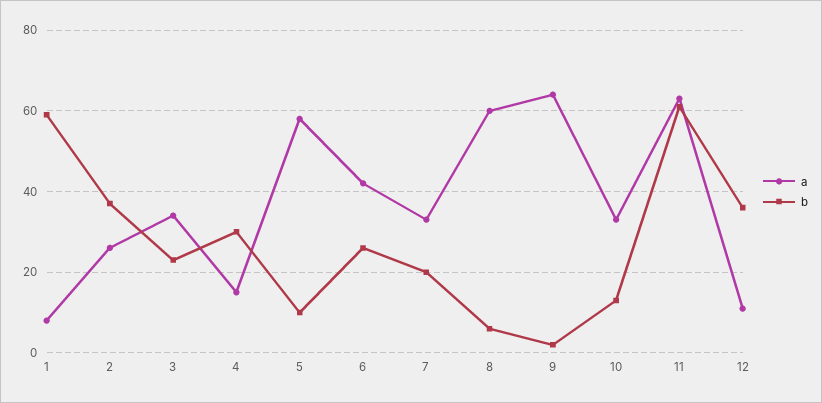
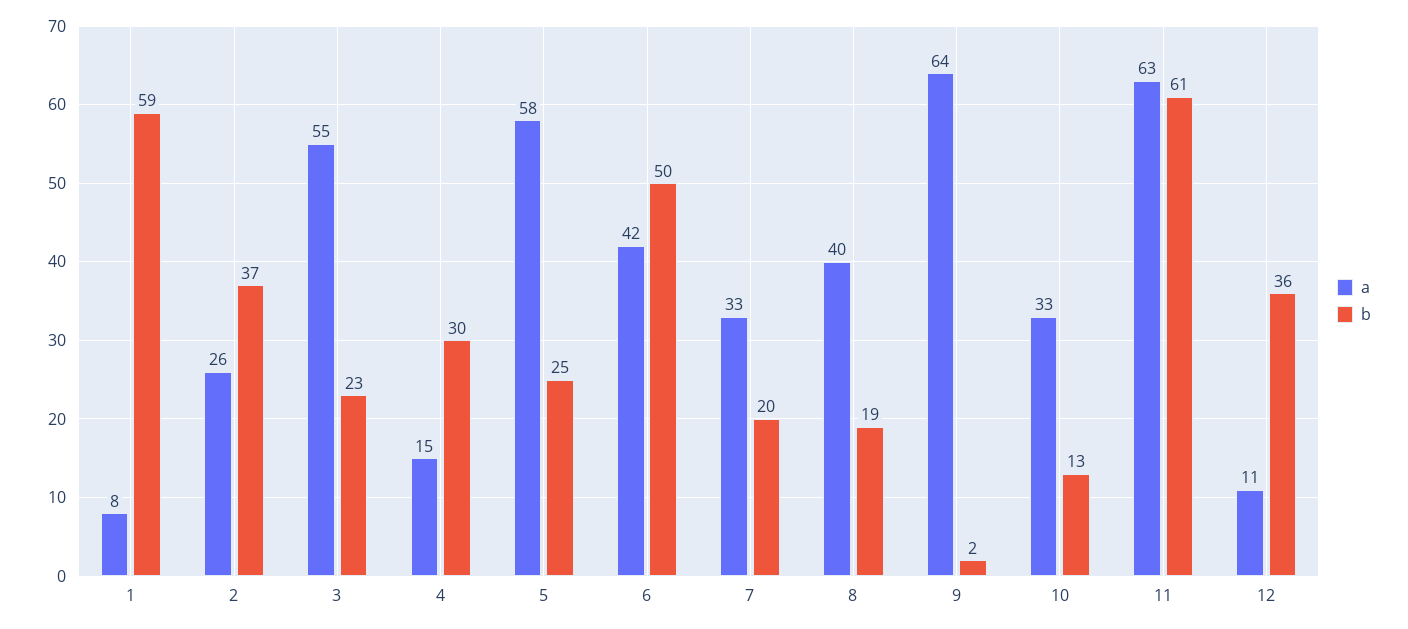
  {
    "a": {
      "1": 8,
      "2": 26,
-     "3": 35,
+     "3": 55,
      "4": 15,
      "5": 58,
      "6": 42,
      "7": 33,
-     "8": 60,
+     "8": 40,
      "9": 64,
      "10": 33,
      "11": 63,
      "12": 11
    },
    "b": {
      "1": 59,
      "2": 37,
      "3": 23,
      "4": 30,
-     "5": 10,
+     "5": 25,
-     "6": 25,
+     "6": 50,
      "7": 20,
-     "8": 5,
+     "8": 19,
      "9": 2,
      "10": 13,
      "11": 61,
      "12": 36
    }
  }

